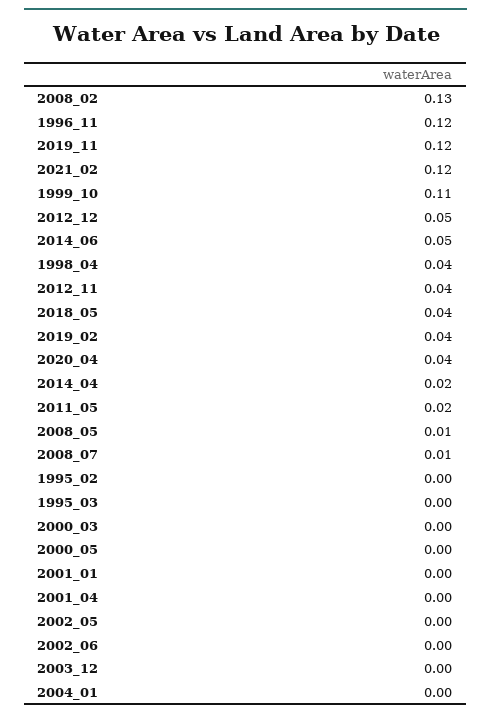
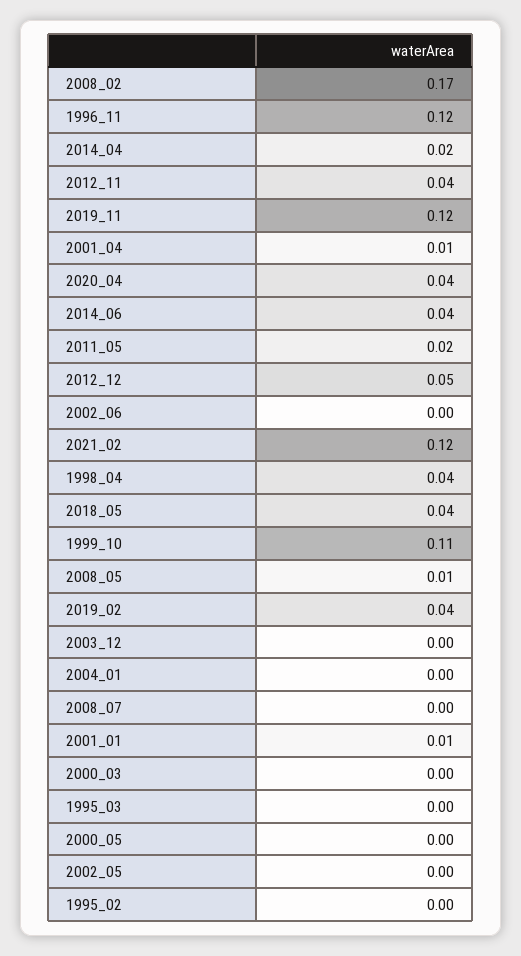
  {
-   "2008_02": 0.13,
+   "2008_02": 0.17,
    "1996_11": 0.12,
    "2019_11": 0.12,
    "2021_02": 0.12,
    "1999_10": 0.11,
    "2012_12": 0.05,
-   "2014_06": 0.05,
+   "2014_06": 0.04,
    "1998_04": 0.04,
    "2012_11": 0.04,
    "2018_05": 0.04,
    "2019_02": 0.04,
    "2020_04": 0.04,
    "2014_04": 0.02,
    "2011_05": 0.02,
    "2008_05": 0.01,
-   "2008_07": 0.01,
+   "2008_07": 0,
    "1995_02": 0,
    "1995_03": 0,
    "2000_03": 0,
    "2000_05": 0,
-   "2001_01": 0,
+   "2001_01": 0.01,
-   "2001_04": 0,
+   "2001_04": 0.01,
    "2002_05": 0,
    "2002_06": 0,
    "2003_12": 0,
    "2004_01": 0
  }

